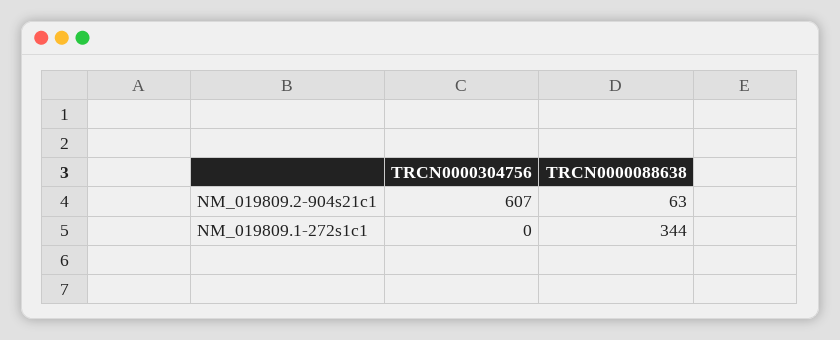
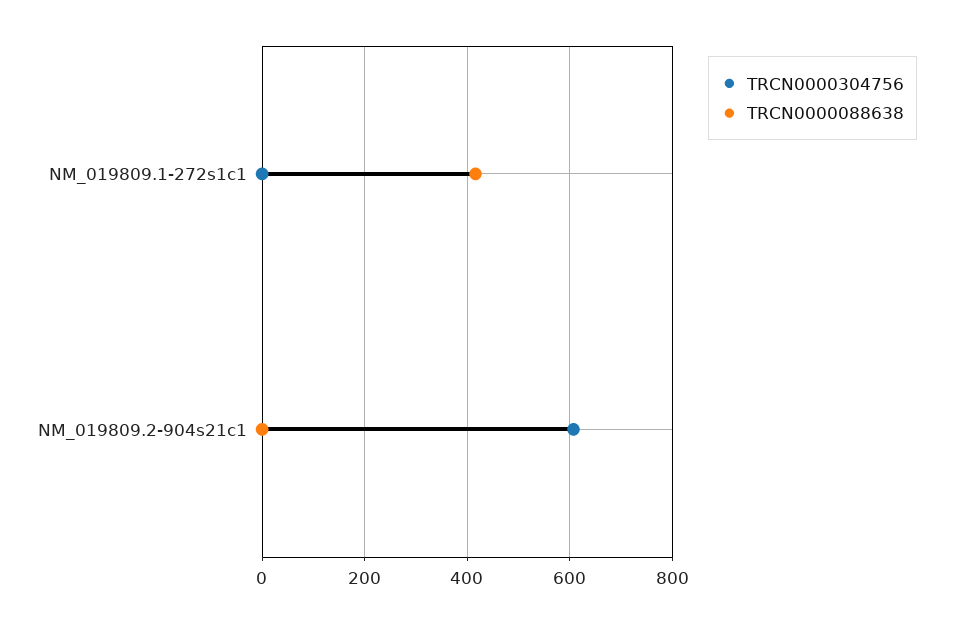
  {
    "TRCN0000304756": {
      "NM_019809.2-904s21c1": 607,
      "NM_019809.1-272s1c1": 0
    },
    "TRCN0000088638": {
-     "NM_019809.2-904s21c1": 63,
+     "NM_019809.2-904s21c1": 0,
-     "NM_019809.1-272s1c1": 344
+     "NM_019809.1-272s1c1": 420
    }
  }

